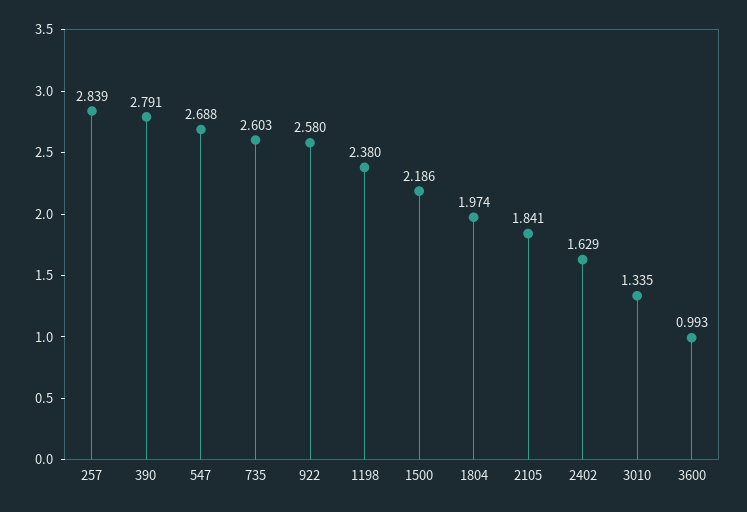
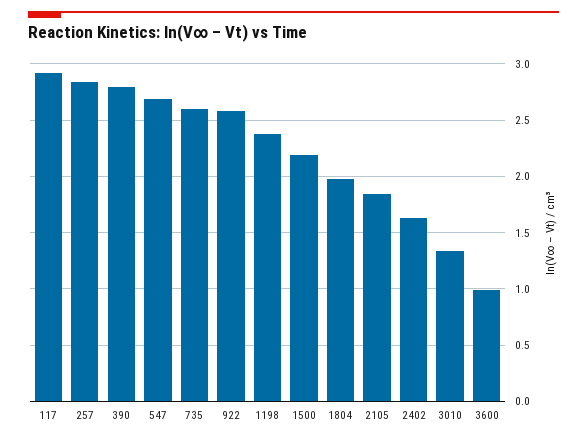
  {
    "257": 2.839,
    "390": 2.791,
    "547": 2.688,
    "735": 2.603,
    "922": 2.58,
    "1198": 2.38,
    "1500": 2.186,
    "1804": 1.974,
    "2105": 1.841,
    "2402": 1.629,
    "3010": 1.335,
-   "3600": 0.993
+   "3600": 0.993,
+   "117": 2.9
  }

